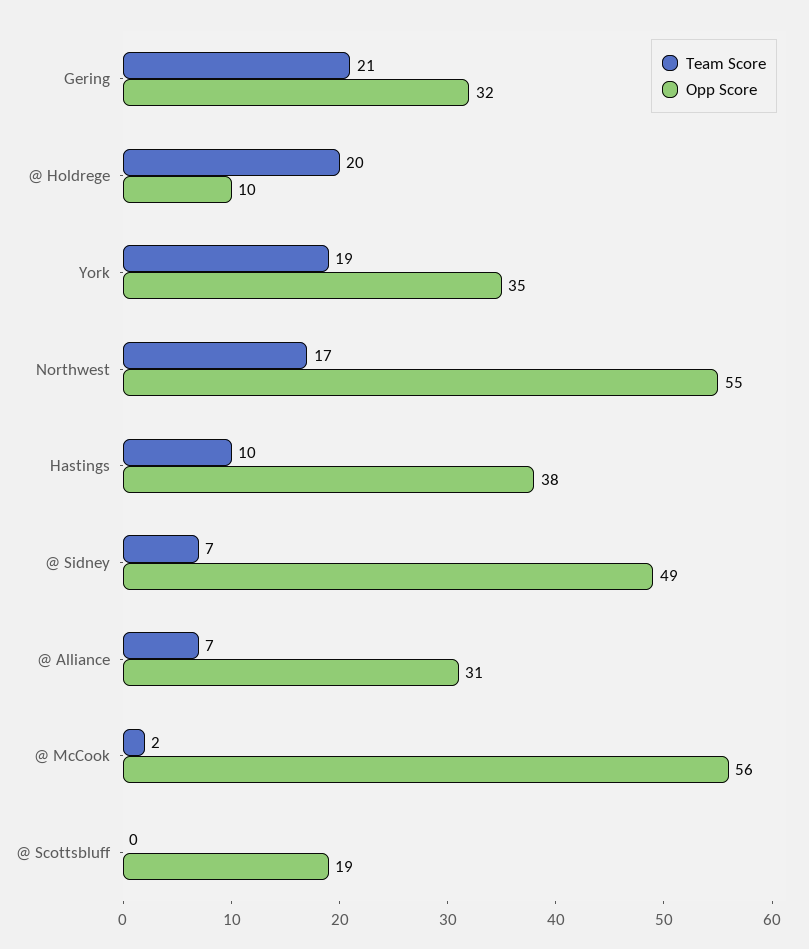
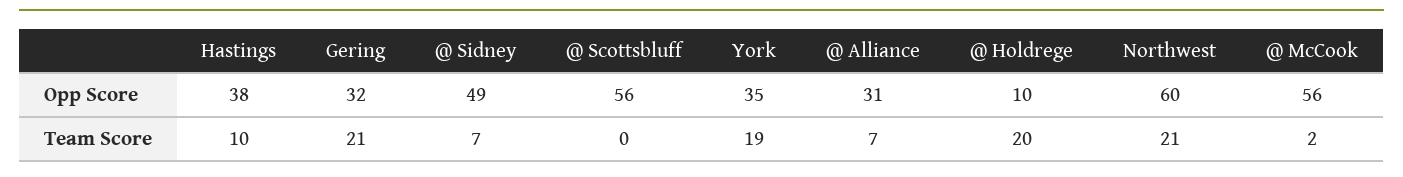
  {
    "Team Score": {
      "Gering": 21,
      "@ Holdrege": 20,
      "York": 19,
-     "Northwest": 17,
+     "Northwest": 21,
      "Hastings": 10,
      "@ Sidney": 7,
      "@ Alliance": 7,
      "@ McCook": 2,
      "@ Scottsbluff": 0
    },
    "Opp Score": {
      "Gering": 32,
      "@ Holdrege": 10,
      "York": 35,
-     "Northwest": 55,
+     "Northwest": 60,
      "Hastings": 38,
      "@ Sidney": 49,
      "@ Alliance": 31,
      "@ McCook": 56,
-     "@ Scottsbluff": 19
+     "@ Scottsbluff": 56
    }
  }

